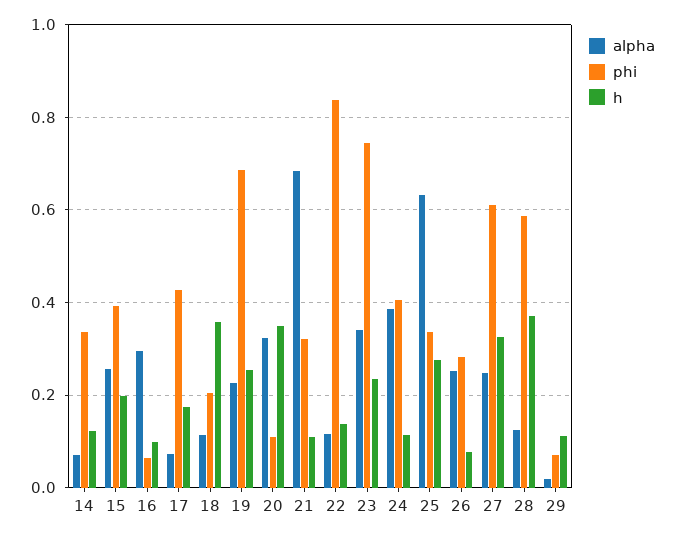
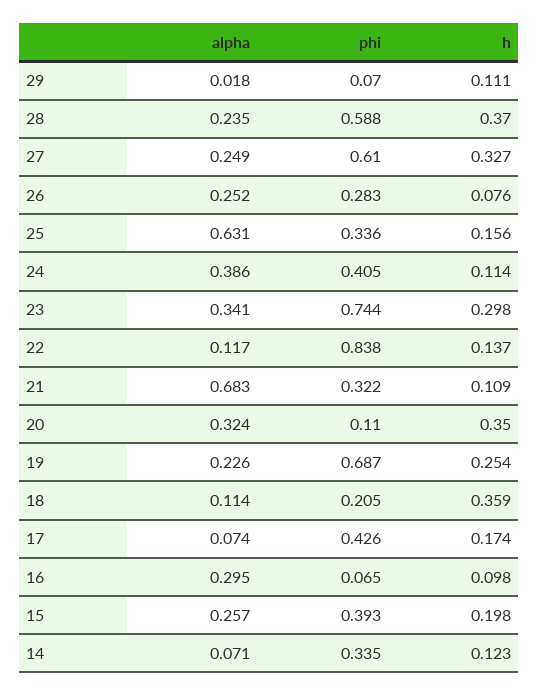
  {
    "alpha": {
      "14": 0.071,
      "15": 0.257,
      "16": 0.295,
      "17": 0.074,
      "18": 0.114,
      "19": 0.226,
      "20": 0.324,
      "21": 0.683,
      "22": 0.117,
      "23": 0.341,
      "24": 0.386,
      "25": 0.631,
      "26": 0.252,
      "27": 0.249,
-     "28": 0.12,
+     "28": 0.235,
      "29": 0.018
    },
    "phi": {
      "14": 0.335,
      "15": 0.393,
      "16": 0.065,
      "17": 0.426,
      "18": 0.205,
      "19": 0.687,
      "20": 0.11,
      "21": 0.322,
      "22": 0.838,
      "23": 0.744,
      "24": 0.405,
      "25": 0.336,
      "26": 0.283,
      "27": 0.61,
      "28": 0.588,
      "29": 0.07
    },
    "h": {
      "14": 0.123,
      "15": 0.198,
      "16": 0.098,
      "17": 0.174,
      "18": 0.359,
      "19": 0.254,
      "20": 0.35,
      "21": 0.109,
      "22": 0.137,
-     "23": 0.24,
+     "23": 0.298,
      "24": 0.114,
-     "25": 0.28,
+     "25": 0.156,
      "26": 0.076,
      "27": 0.327,
      "28": 0.37,
      "29": 0.111
    }
  }

